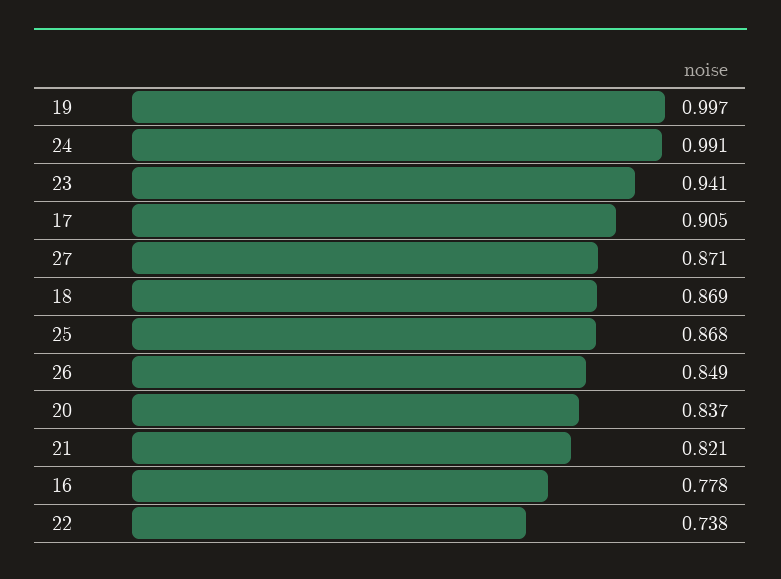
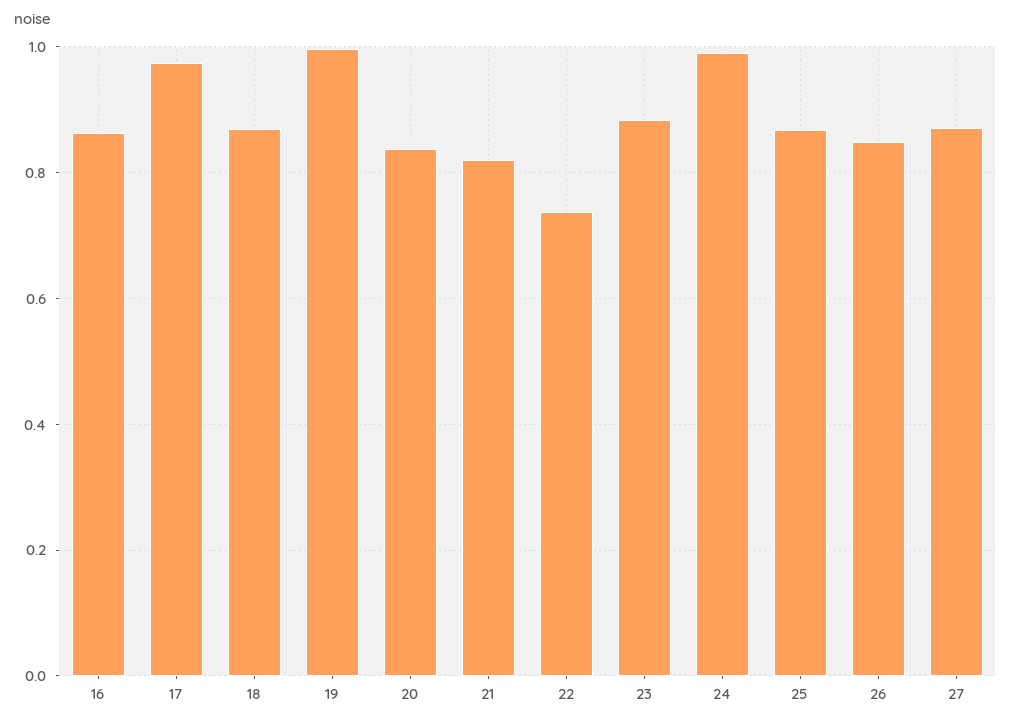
  {
    "19": 0.997,
    "24": 0.991,
-   "23": 0.941,
+   "23": 0.88,
-   "17": 0.905,
+   "17": 0.98,
    "27": 0.871,
    "18": 0.869,
    "25": 0.868,
    "26": 0.849,
    "20": 0.837,
    "21": 0.821,
-   "16": 0.778,
+   "16": 0.86,
    "22": 0.738
  }

